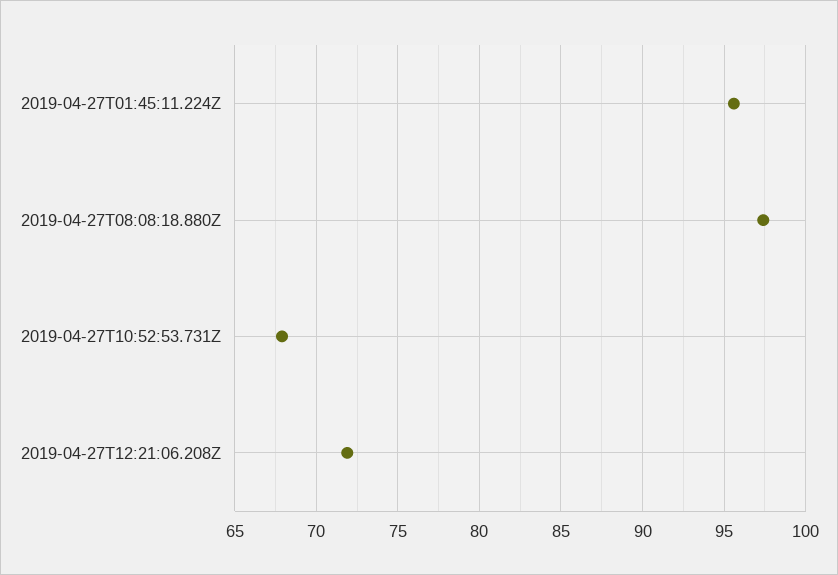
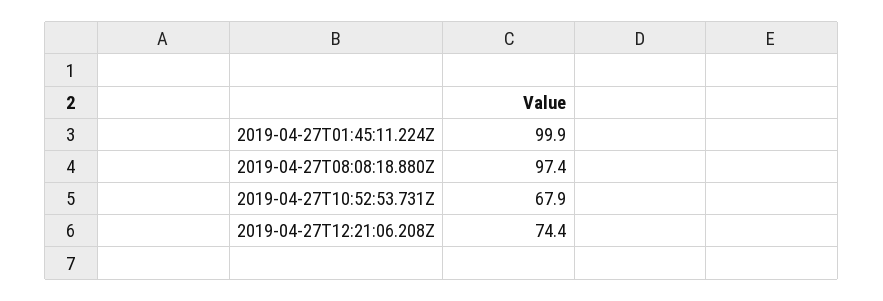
  {
-   "2019-04-27T01:45:11.224Z": 95.5,
+   "2019-04-27T01:45:11.224Z": 99.9,
    "2019-04-27T08:08:18.880Z": 97.4,
    "2019-04-27T10:52:53.731Z": 67.9,
-   "2019-04-27T12:21:06.208Z": 72
+   "2019-04-27T12:21:06.208Z": 74.4
  }

